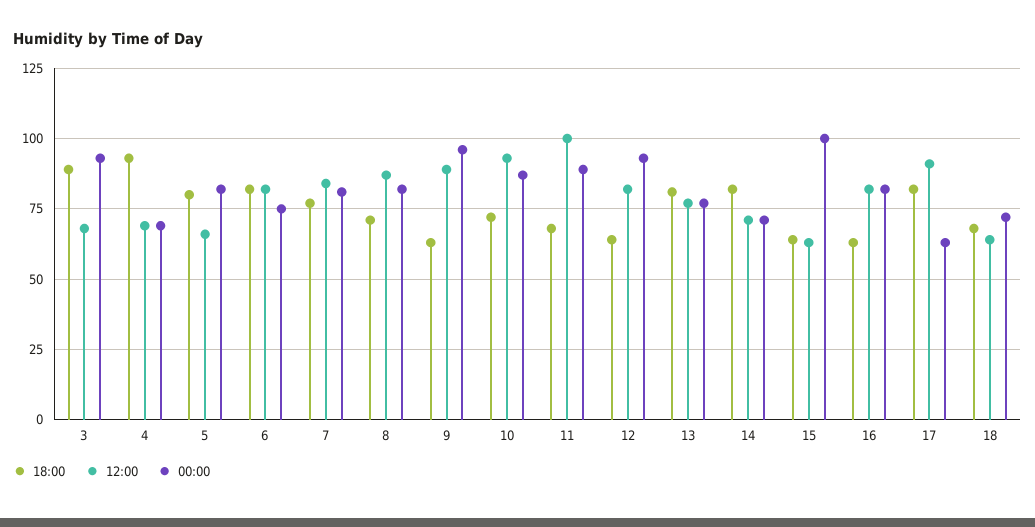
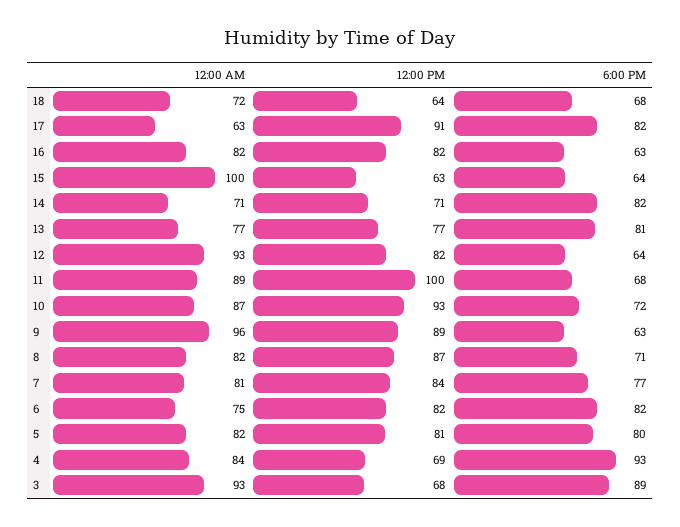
  {
    "18:00": {
      "3": 89,
      "4": 93,
      "5": 80,
      "6": 82,
      "7": 77,
      "8": 71,
      "9": 63,
      "10": 72,
      "11": 68,
      "12": 64,
      "13": 81,
      "14": 82,
      "15": 64,
      "16": 63,
      "17": 82,
      "18": 68
    },
    "12:00": {
      "3": 68,
      "4": 69,
-     "5": 65,
+     "5": 81,
      "6": 82,
      "7": 84,
      "8": 87,
      "9": 89,
      "10": 93,
      "11": 100,
      "12": 82,
      "13": 77,
      "14": 71,
      "15": 63,
      "16": 82,
      "17": 91,
      "18": 64
    },
    "00:00": {
      "3": 93,
-     "4": 70,
+     "4": 84,
      "5": 82,
      "6": 75,
      "7": 81,
      "8": 82,
      "9": 96,
      "10": 87,
      "11": 89,
      "12": 93,
      "13": 77,
      "14": 71,
      "15": 100,
      "16": 82,
      "17": 63,
      "18": 72
    }
  }

